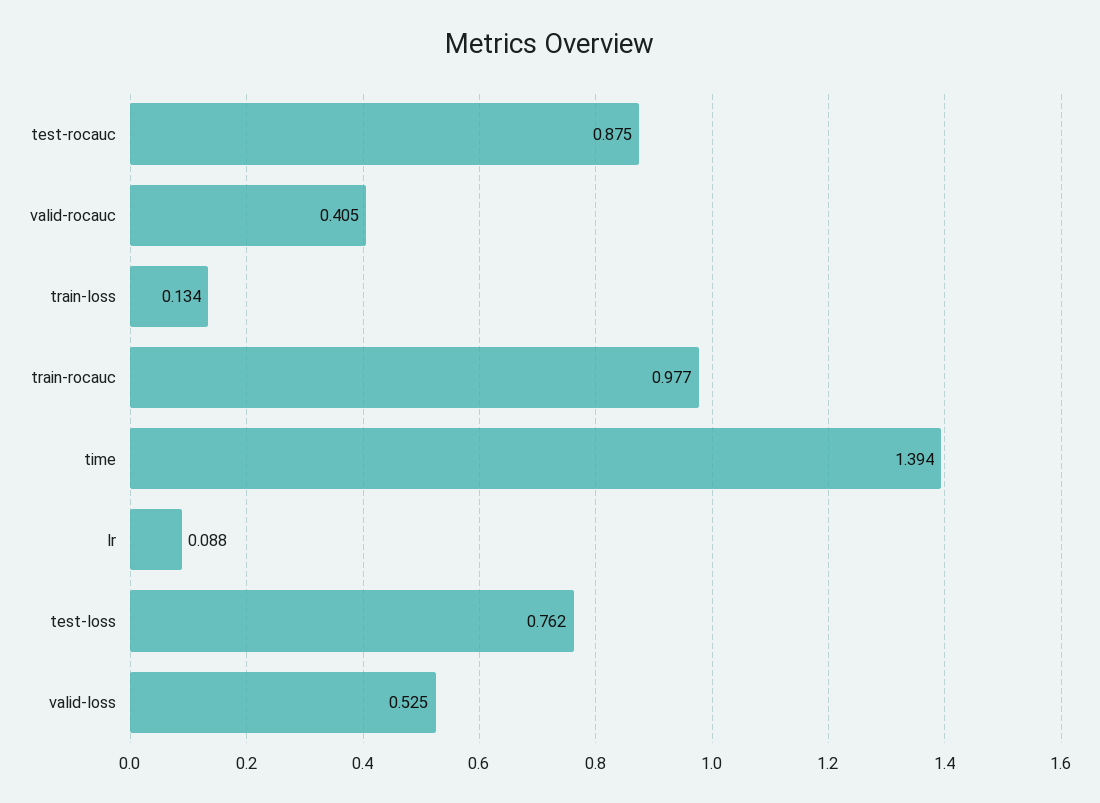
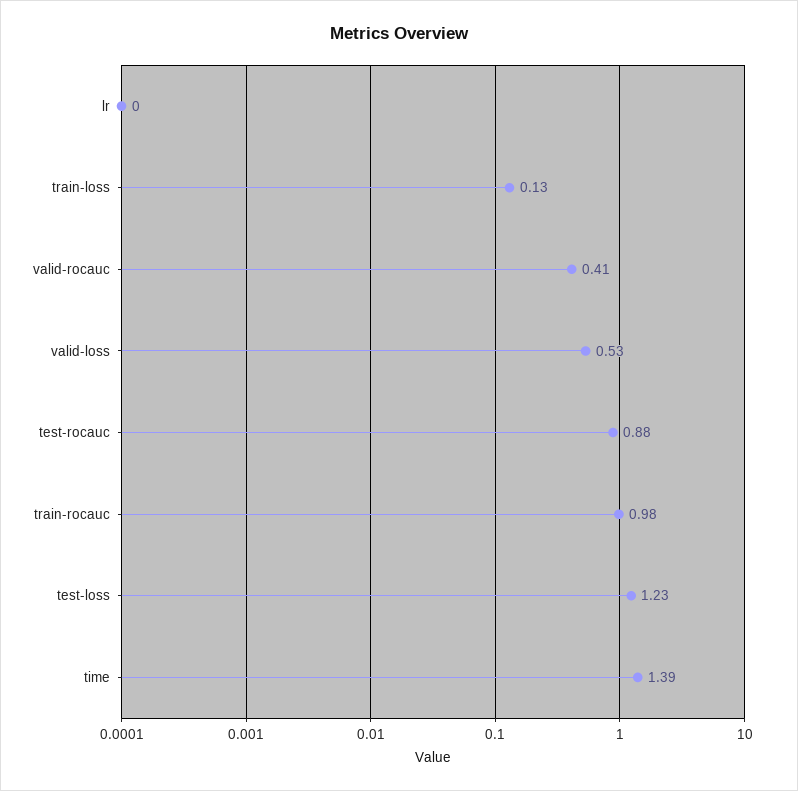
  {
    "test-rocauc": 0.875,
    "valid-rocauc": 0.405,
    "train-loss": 0.134,
    "train-rocauc": 0.977,
    "time": 1.394,
-   "lr": 0.088,
+   "lr": 0,
-   "test-loss": 0.762,
+   "test-loss": 1.23,
    "valid-loss": 0.525
  }

